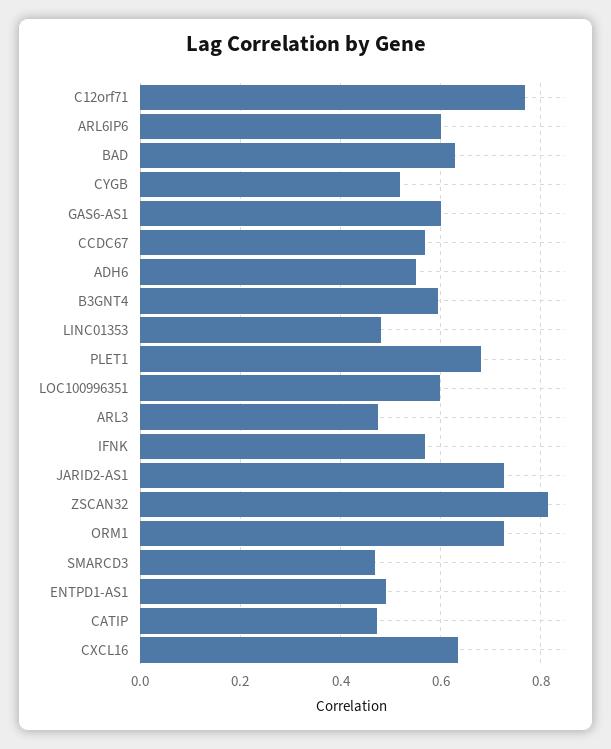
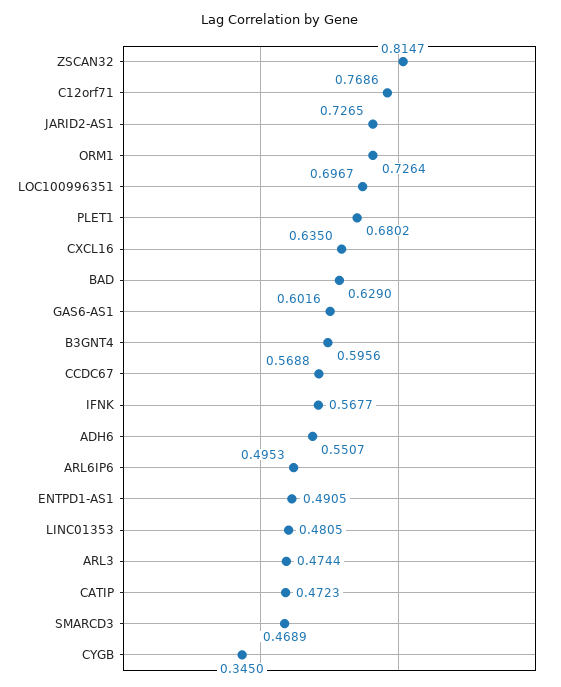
  {
    "C12orf71": 0.7686,
-   "ARL6IP6": 0.6,
+   "ARL6IP6": 0.4953,
    "BAD": 0.629,
-   "CYGB": 0.52,
+   "CYGB": 0.345,
    "GAS6-AS1": 0.6016,
    "CCDC67": 0.5688,
    "ADH6": 0.5507,
    "B3GNT4": 0.5956,
    "LINC01353": 0.4805,
    "PLET1": 0.6802,
-   "LOC100996351": 0.6,
+   "LOC100996351": 0.6967,
    "ARL3": 0.4744,
    "IFNK": 0.5677,
    "JARID2-AS1": 0.7265,
    "ZSCAN32": 0.8147,
    "ORM1": 0.7264,
    "SMARCD3": 0.4689,
    "ENTPD1-AS1": 0.4905,
    "CATIP": 0.4723,
    "CXCL16": 0.635
  }

